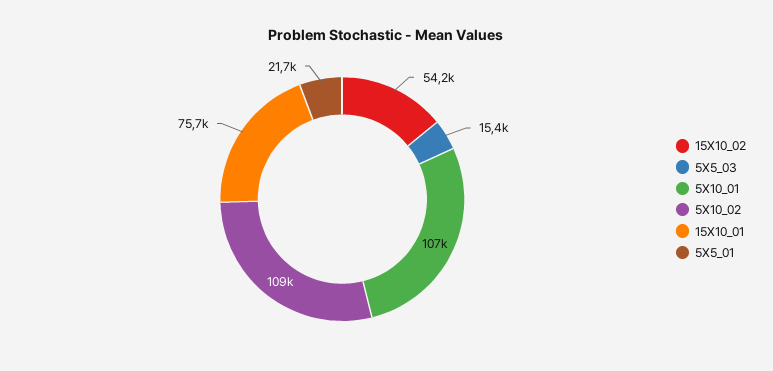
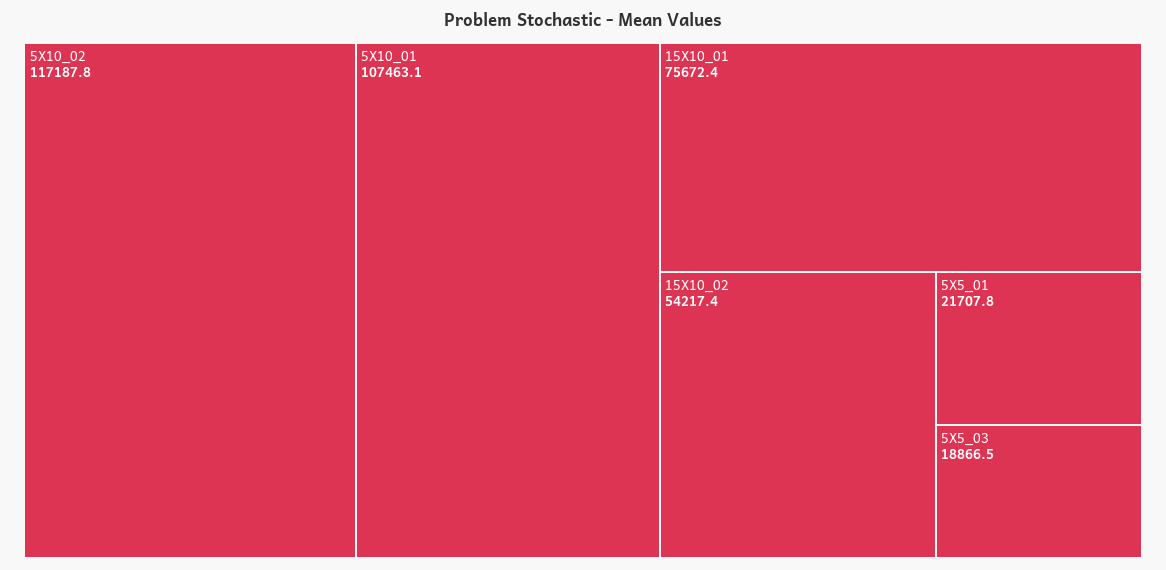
  {
    "15X10_02": 54217.4,
-   "5X5_03": 15400,
+   "5X5_03": 18866.5,
    "5X10_01": 107463.1,
-   "5X10_02": 109000,
+   "5X10_02": 117187.8,
    "15X10_01": 75672.4,
    "5X5_01": 21707.8
  }

